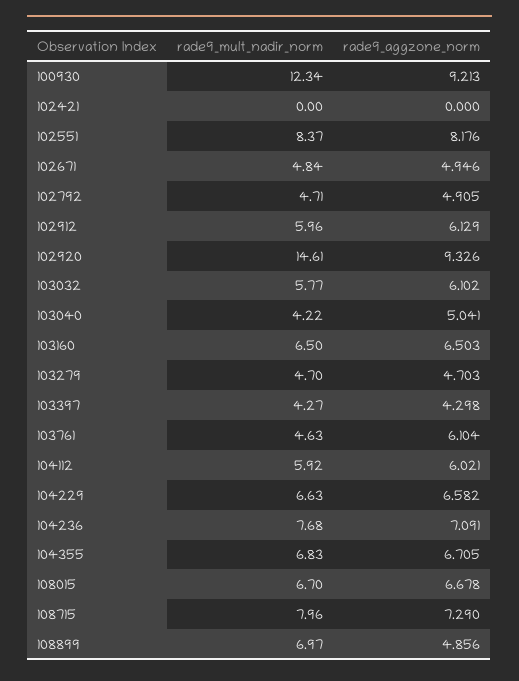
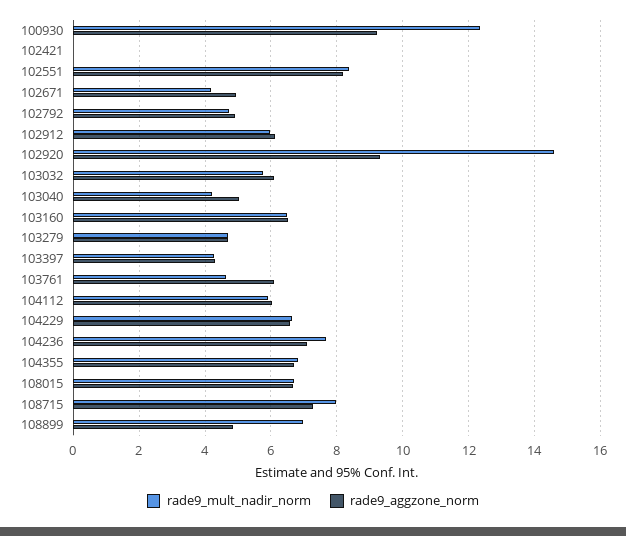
  {
    "rade9_mult_nadir_norm": {
      "100930": 12.34,
      "102421": 0,
      "102551": 8.37,
-     "102671": 4.84,
+     "102671": 4.2,
      "102792": 4.71,
      "102912": 5.96,
      "102920": 14.61,
      "103032": 5.77,
      "103040": 4.22,
      "103160": 6.5,
      "103279": 4.7,
      "103397": 4.27,
      "103761": 4.63,
      "104112": 5.92,
      "104229": 6.63,
      "104236": 7.68,
      "104355": 6.83,
      "108015": 6.7,
      "108715": 7.96,
      "108899": 6.97
    },
    "rade9_aggzone_norm": {
      "100930": 9.213,
      "102421": 0,
      "102551": 8.176,
      "102671": 4.946,
      "102792": 4.905,
      "102912": 6.129,
      "102920": 9.326,
      "103032": 6.102,
      "103040": 5.041,
      "103160": 6.503,
      "103279": 4.703,
      "103397": 4.298,
      "103761": 6.104,
      "104112": 6.021,
      "104229": 6.582,
      "104236": 7.091,
      "104355": 6.705,
      "108015": 6.678,
      "108715": 7.29,
      "108899": 4.856
    }
  }

